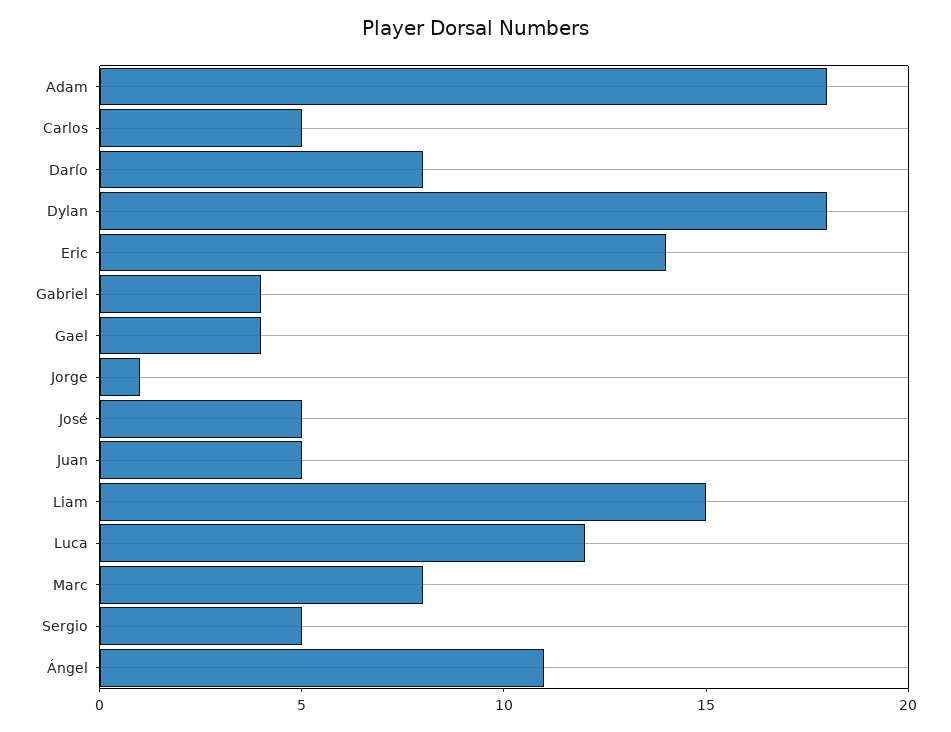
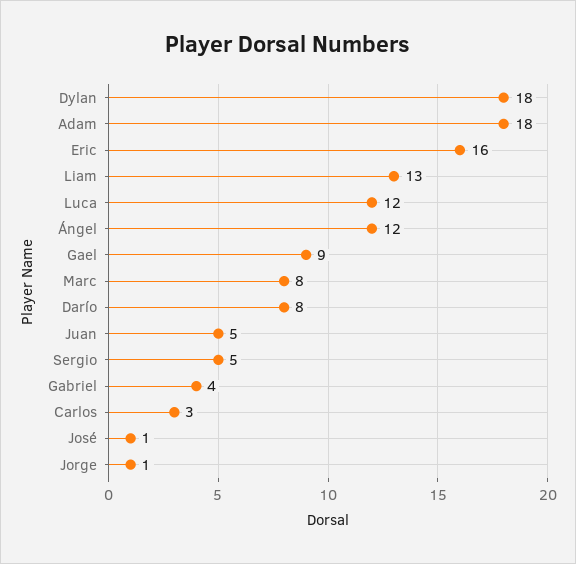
  {
    "Adam": 18,
-   "Carlos": 5,
+   "Carlos": 3,
    "Darío": 8,
    "Dylan": 18,
-   "Eric": 14,
+   "Eric": 16,
    "Gabriel": 4,
-   "Gael": 4,
+   "Gael": 9,
    "Jorge": 1,
-   "José": 5,
+   "José": 1,
    "Juan": 5,
-   "Liam": 15,
+   "Liam": 13,
    "Luca": 12,
    "Marc": 8,
    "Sergio": 5,
-   "Ángel": 11
+   "Ángel": 12
  }

